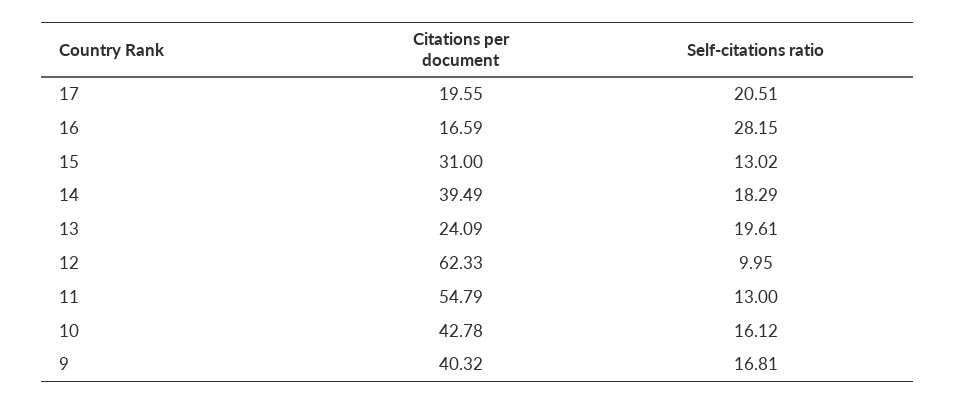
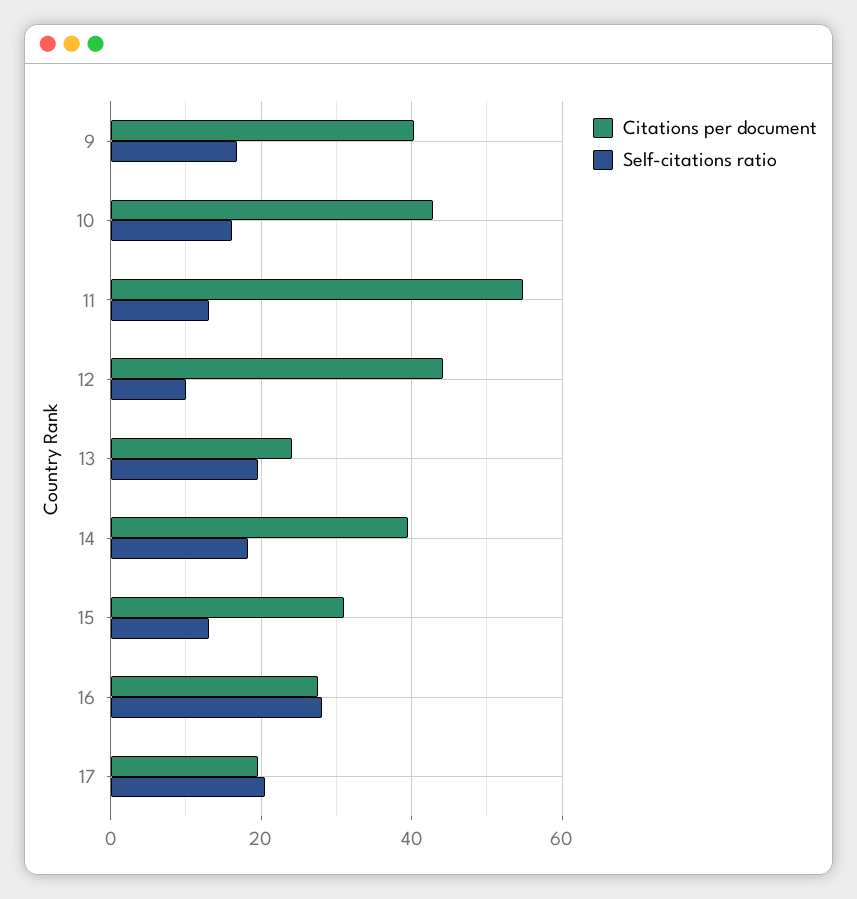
  {
    "Citations per document": {
      "17": 19.55,
-     "16": 16.59,
+     "16": 28,
      "15": 31,
      "14": 39.49,
      "13": 24.09,
-     "12": 62.33,
+     "12": 44,
      "11": 54.79,
      "10": 42.78,
      "9": 40.32
    },
    "Self-citations ratio": {
      "17": 20.51,
      "16": 28.15,
      "15": 13.02,
      "14": 18.29,
      "13": 19.61,
      "12": 9.95,
      "11": 13,
      "10": 16.12,
      "9": 16.81
    }
  }

